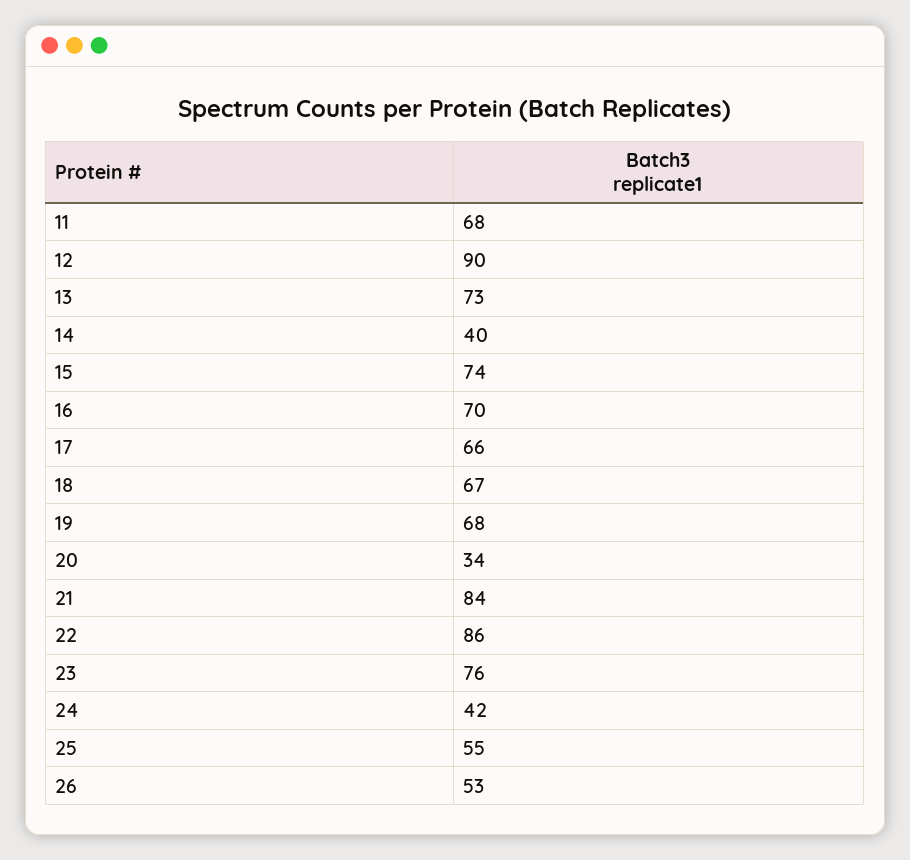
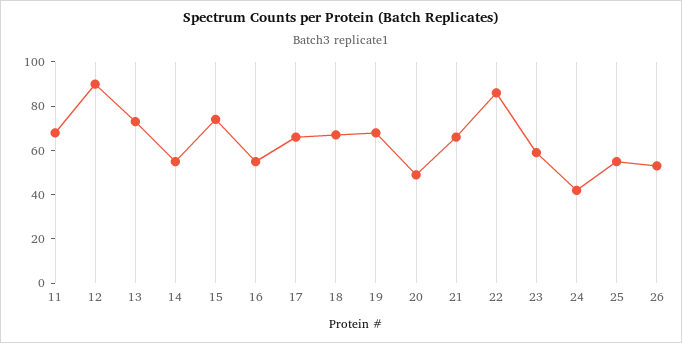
  {
    "11": 68,
    "12": 90,
    "13": 73,
-   "14": 40,
+   "14": 55,
    "15": 74,
-   "16": 70,
+   "16": 55,
    "17": 66,
    "18": 67,
    "19": 68,
-   "20": 34,
+   "20": 50,
-   "21": 84,
+   "21": 65,
    "22": 86,
-   "23": 76,
+   "23": 60,
    "24": 42,
    "25": 55,
    "26": 53
  }

